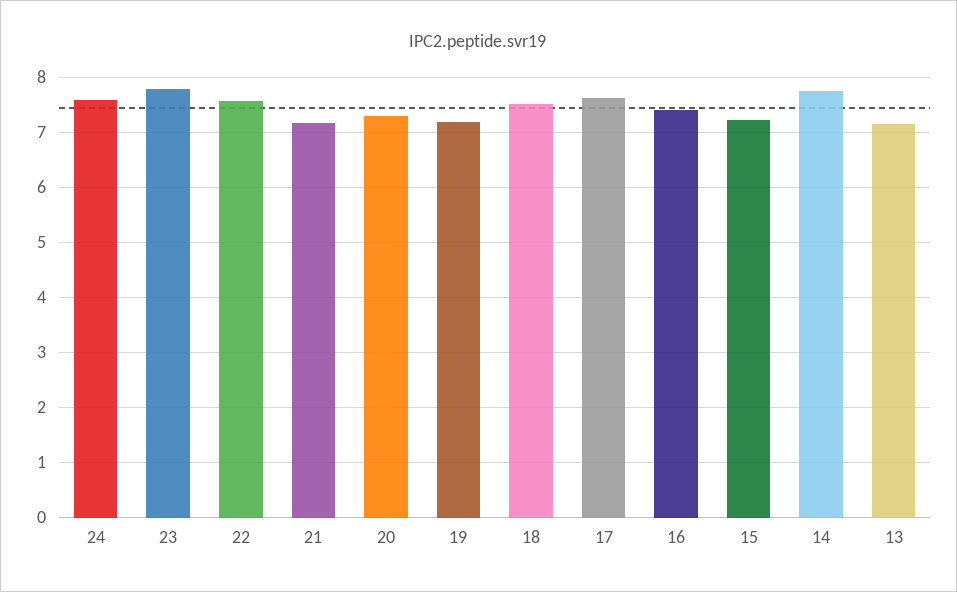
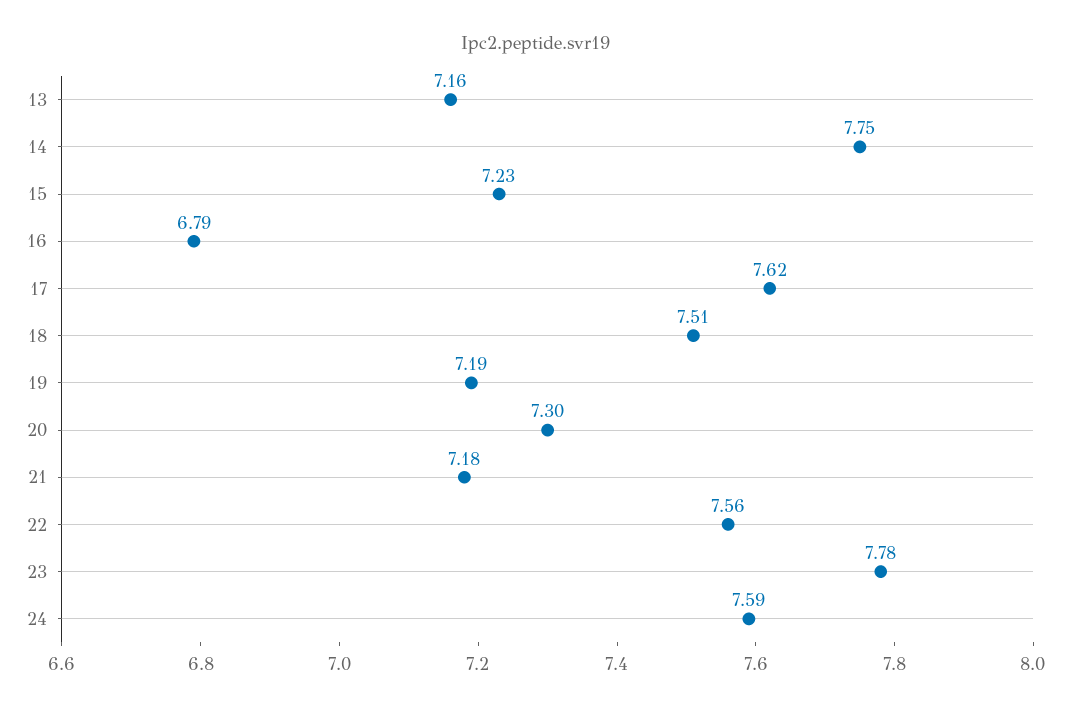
  {
    "24": 7.59,
    "23": 7.78,
    "22": 7.56,
    "21": 7.18,
    "20": 7.3,
    "19": 7.19,
    "18": 7.51,
    "17": 7.62,
-   "16": 7.4,
+   "16": 6.79,
    "15": 7.23,
    "14": 7.75,
    "13": 7.16
  }

